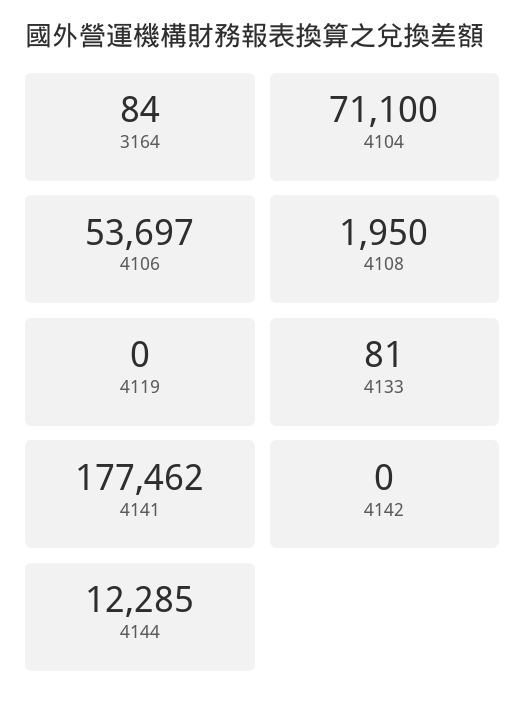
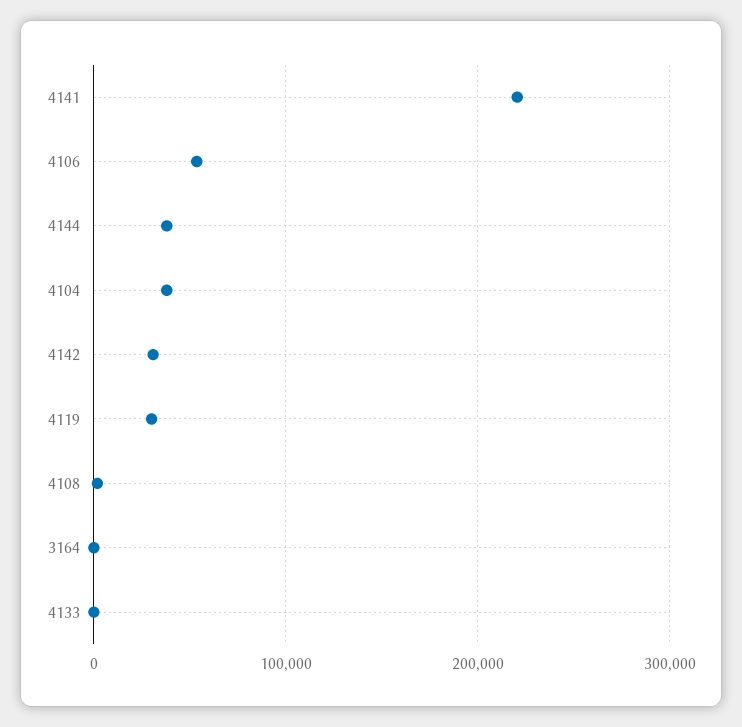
  {
    "3164": 84,
-   "4104": 71100,
+   "4104": 40000,
    "4106": 53697,
    "4108": 1950,
-   "4119": 0,
+   "4119": 30000,
    "4133": 81,
-   "4141": 177462,
+   "4141": 220000,
-   "4142": 0,
+   "4142": 30000,
-   "4144": 12285
+   "4144": 40000
  }

